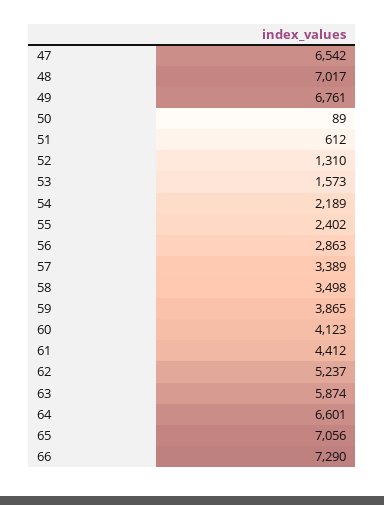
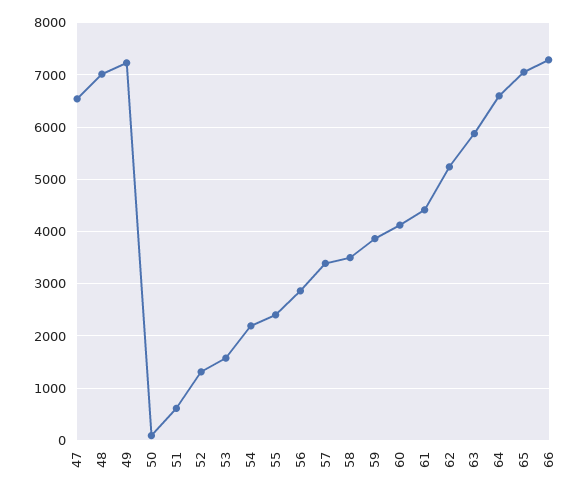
  {
    "47": 6542,
    "48": 7017,
-   "49": 6761,
+   "49": 7200,
    "50": 89,
    "51": 612,
    "52": 1310,
    "53": 1573,
    "54": 2189,
    "55": 2402,
    "56": 2863,
    "57": 3389,
    "58": 3498,
    "59": 3865,
    "60": 4123,
    "61": 4412,
    "62": 5237,
    "63": 5874,
    "64": 6601,
    "65": 7056,
    "66": 7290
  }

